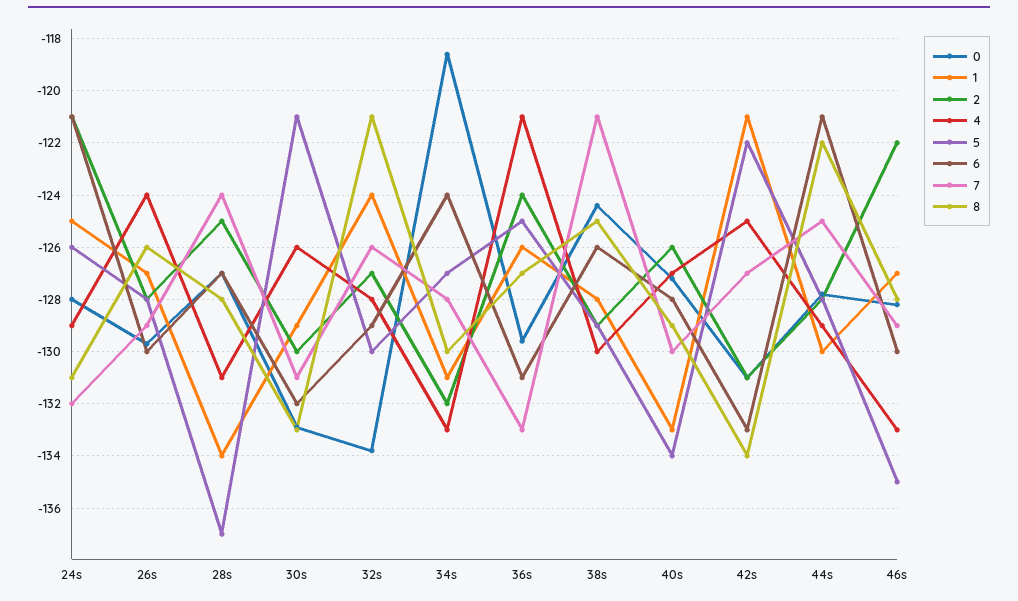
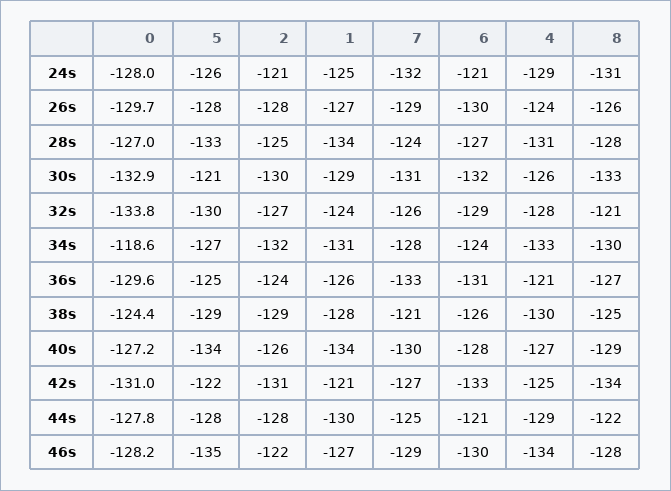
  {
    "0": {
      "24s": -128,
      "26s": -129.7,
      "28s": -127,
      "30s": -132.9,
      "32s": -133.8,
      "34s": -118.6,
      "36s": -129.6,
      "38s": -124.4,
      "40s": -127.2,
      "42s": -131,
      "44s": -127.8,
      "46s": -128.2
    },
    "1": {
      "24s": -125,
      "26s": -127,
      "28s": -134,
      "30s": -129,
      "32s": -124,
      "34s": -131,
      "36s": -126,
      "38s": -128,
-     "40s": -133,
+     "40s": -134,
      "42s": -121,
      "44s": -130,
      "46s": -127
    },
    "2": {
      "24s": -121,
      "26s": -128,
      "28s": -125,
      "30s": -130,
      "32s": -127,
      "34s": -132,
      "36s": -124,
      "38s": -129,
      "40s": -126,
      "42s": -131,
      "44s": -128,
      "46s": -122
    },
    "4": {
      "24s": -129,
      "26s": -124,
      "28s": -131,
      "30s": -126,
      "32s": -128,
      "34s": -133,
      "36s": -121,
      "38s": -130,
      "40s": -127,
      "42s": -125,
      "44s": -129,
-     "46s": -133
+     "46s": -134
    },
    "5": {
      "24s": -126,
      "26s": -128,
-     "28s": -137,
+     "28s": -133,
      "30s": -121,
      "32s": -130,
      "34s": -127,
      "36s": -125,
      "38s": -129,
      "40s": -134,
      "42s": -122,
      "44s": -128,
      "46s": -135
    },
    "6": {
      "24s": -121,
      "26s": -130,
      "28s": -127,
      "30s": -132,
      "32s": -129,
      "34s": -124,
      "36s": -131,
      "38s": -126,
      "40s": -128,
      "42s": -133,
      "44s": -121,
      "46s": -130
    },
    "7": {
      "24s": -132,
      "26s": -129,
      "28s": -124,
      "30s": -131,
      "32s": -126,
      "34s": -128,
      "36s": -133,
      "38s": -121,
      "40s": -130,
      "42s": -127,
      "44s": -125,
      "46s": -129
    },
    "8": {
      "24s": -131,
      "26s": -126,
      "28s": -128,
      "30s": -133,
      "32s": -121,
      "34s": -130,
      "36s": -127,
      "38s": -125,
      "40s": -129,
      "42s": -134,
      "44s": -122,
      "46s": -128
    }
  }

